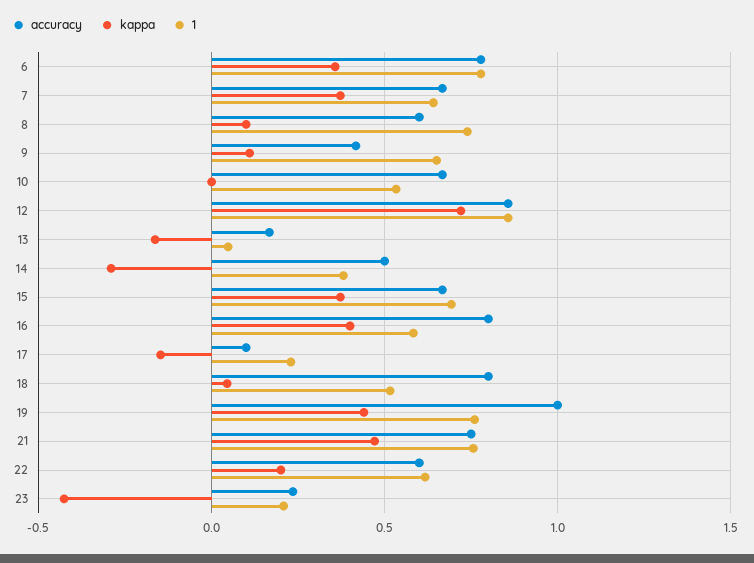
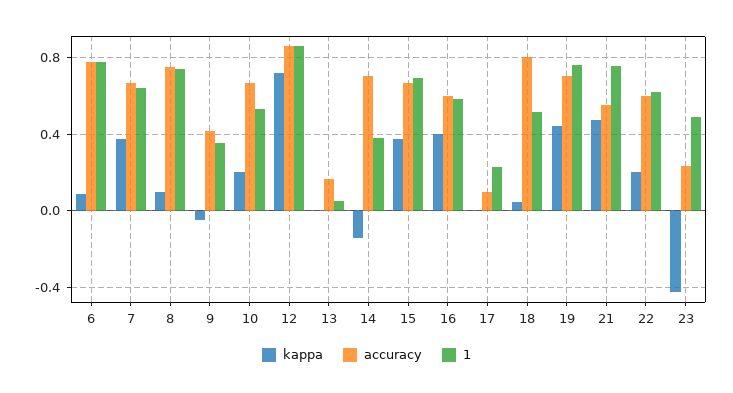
  {
    "accuracy": {
      "6": 0.8,
      "7": 0.65,
-     "8": 0.6,
+     "8": 0.75,
      "9": 0.4,
      "10": 0.65,
      "12": 0.85,
      "13": 0.15,
-     "14": 0.5,
+     "14": 0.7,
      "15": 0.65,
-     "16": 0.8,
+     "16": 0.6,
      "17": 0.1,
      "18": 0.8,
-     "19": 1,
+     "19": 0.7,
-     "21": 0.75,
+     "21": 0.55,
      "22": 0.6,
      "23": 0.25
    },
    "kappa": {
-     "6": 0.35,
+     "6": 0.1,
      "7": 0.35,
      "8": 0.1,
-     "9": 0.1,
+     "9": -0.05,
-     "10": 0,
+     "10": 0.2,
      "12": 0.7,
-     "13": -0.15,
+     "13": 0,
-     "14": -0.3,
+     "14": -0.15,
      "15": 0.35,
      "16": 0.4,
-     "17": -0.15,
+     "17": 0,
      "18": 0.05,
      "19": 0.45,
      "21": 0.45,
      "22": 0.2,
      "23": -0.45
    },
    "1": {
      "6": 0.8,
      "7": 0.65,
      "8": 0.75,
-     "9": 0.65,
+     "9": 0.35,
      "10": 0.55,
      "12": 0.85,
      "13": 0.05,
      "14": 0.4,
      "15": 0.7,
      "16": 0.6,
      "17": 0.25,
      "18": 0.5,
      "19": 0.75,
      "21": 0.75,
      "22": 0.6,
-     "23": 0.2
+     "23": 0.5
    }
  }

